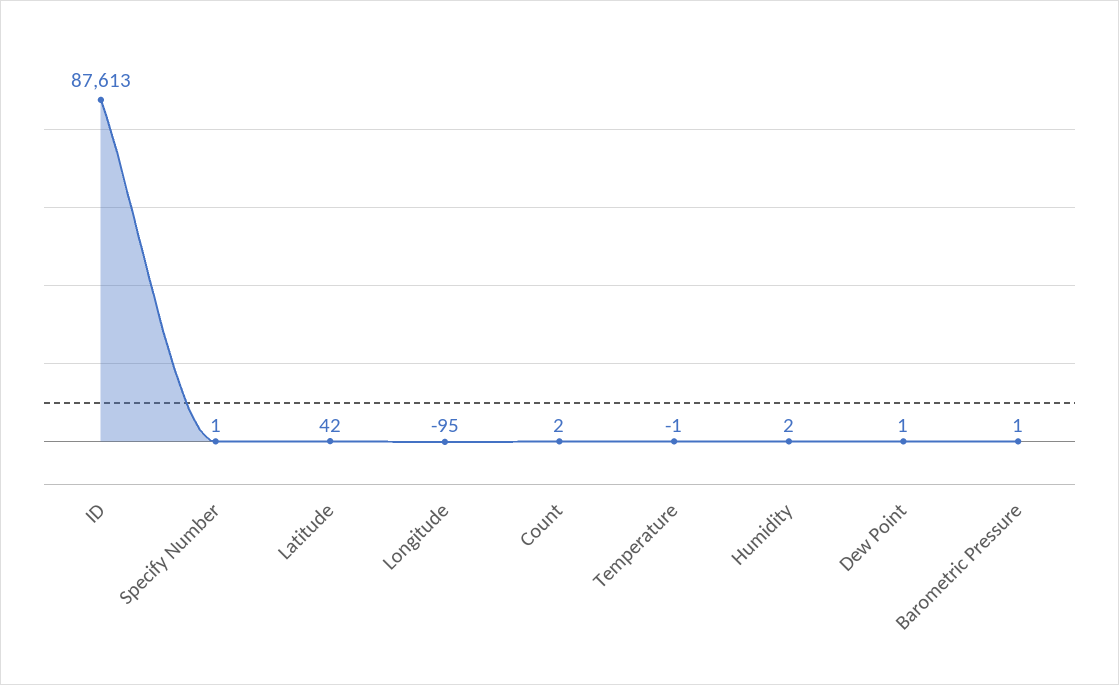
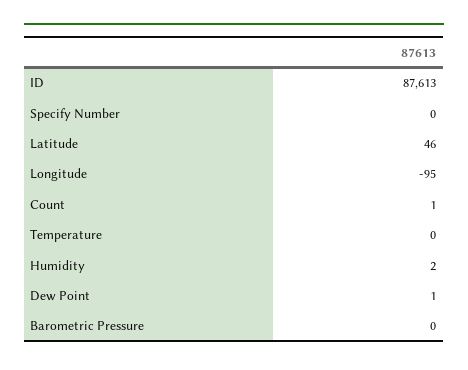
  {
    "ID": 87613,
-   "Specify Number": 1,
+   "Specify Number": 0,
-   "Latitude": 42,
+   "Latitude": 46,
    "Longitude": -95,
-   "Count": 2,
+   "Count": 1,
-   "Temperature": -1,
+   "Temperature": 0,
    "Humidity": 2,
    "Dew Point": 1,
-   "Barometric Pressure": 1
+   "Barometric Pressure": 0
  }

